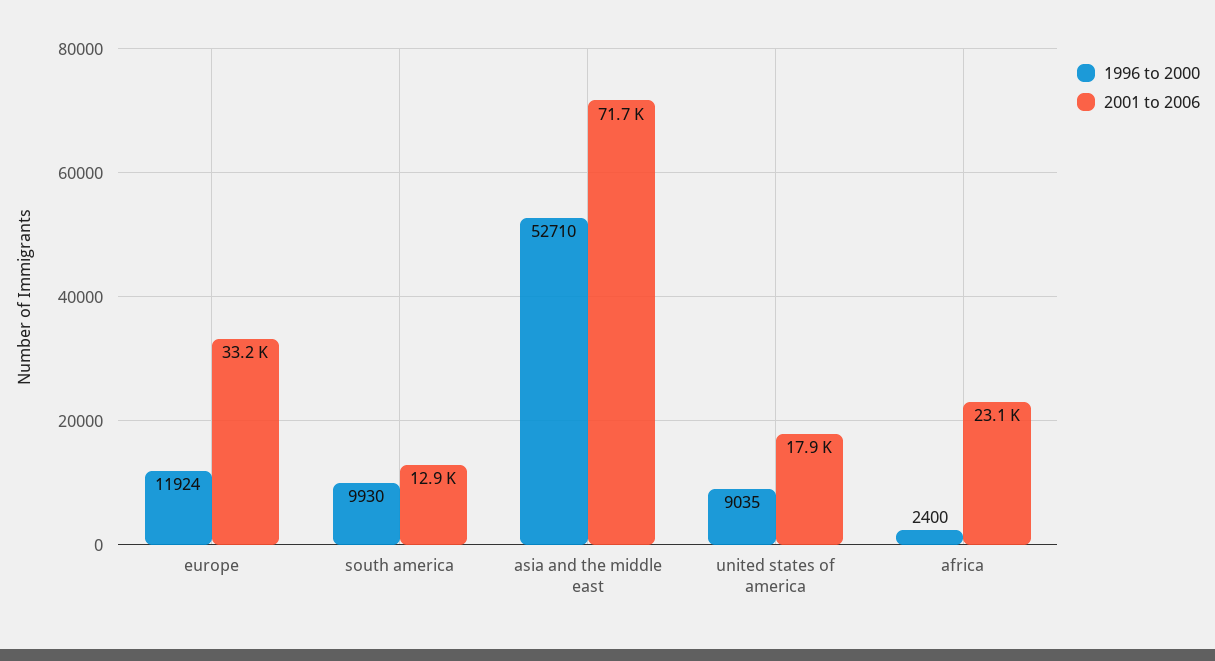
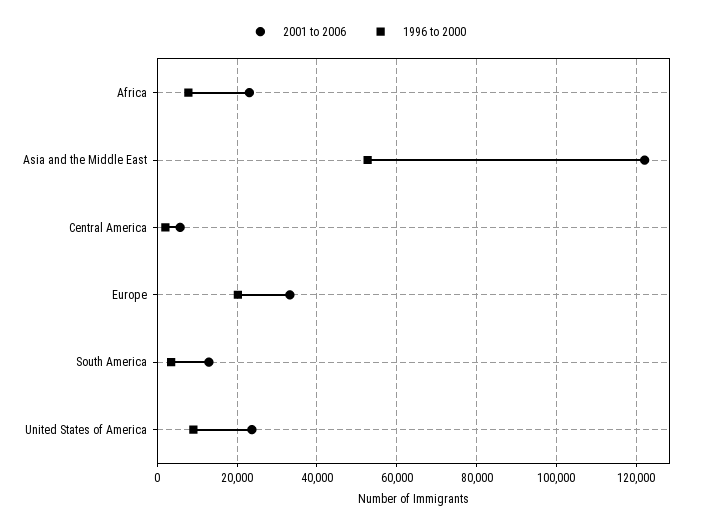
  {
    "1996 to 2000": {
-     "europe": 11924,
+     "europe": 20000,
-     "south america": 9930,
+     "south america": 4000,
      "asia and the middle east": 52710,
      "united states of america": 9035,
-     "africa": 2400
+     "africa": 8000,
+     "Central America": 2000
    },
    "2001 to 2006": {
      "europe": 33200,
      "south america": 12900,
-     "asia and the middle east": 71700,
+     "asia and the middle east": 122000,
-     "united states of america": 17900,
+     "united states of america": 24000,
-     "africa": 23100
+     "africa": 23100,
+     "Central America": 6000
    }
  }

